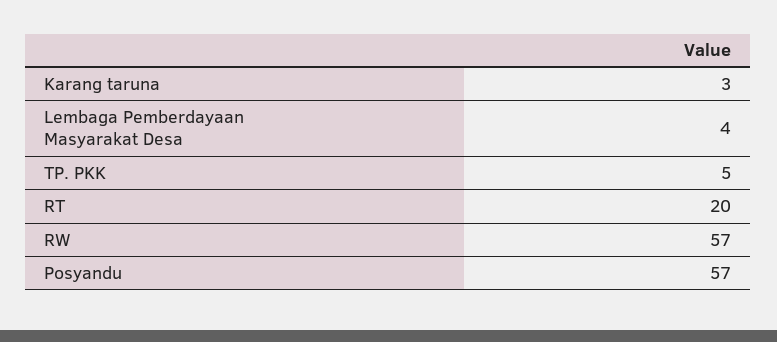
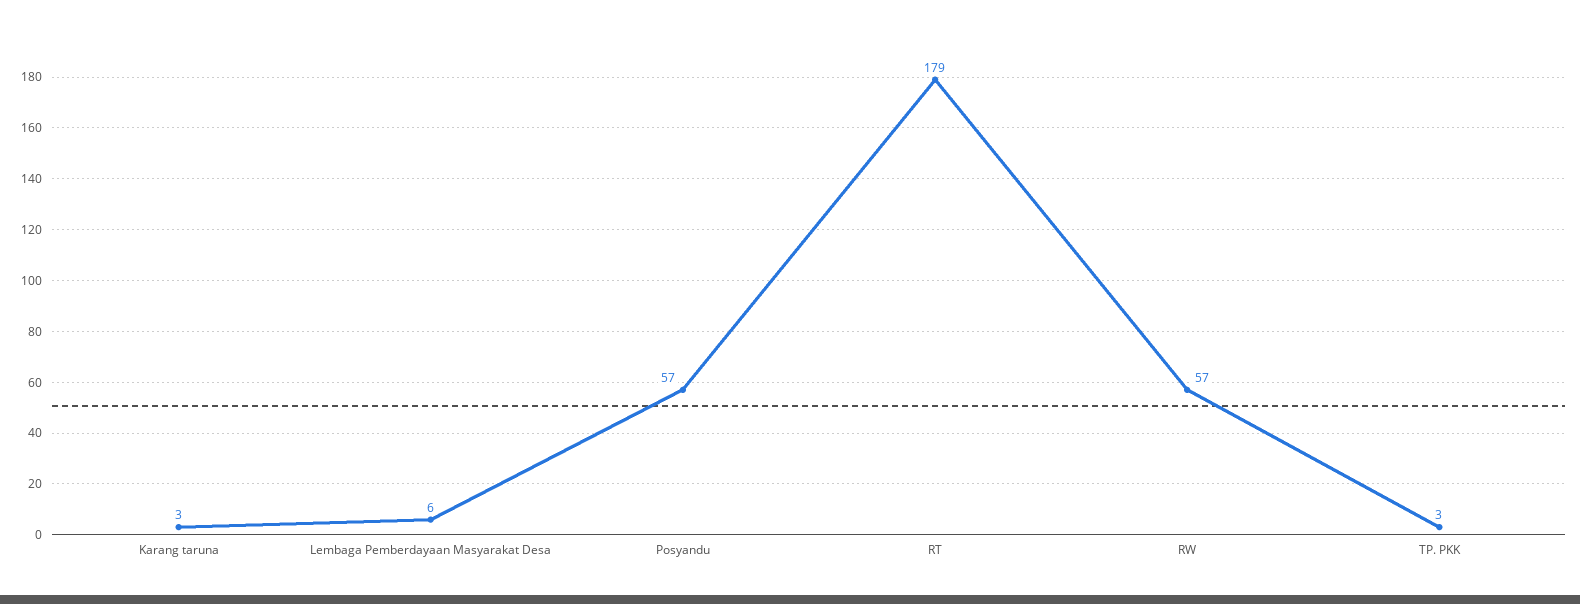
  {
    "Karang taruna": 3,
-   "Lembaga Pemberdayaan Masyarakat Desa": 4,
+   "Lembaga Pemberdayaan Masyarakat Desa": 6,
-   "TP. PKK": 5,
+   "TP. PKK": 3,
-   "RT": 20,
+   "RT": 179,
    "RW": 57,
    "Posyandu": 57
  }

